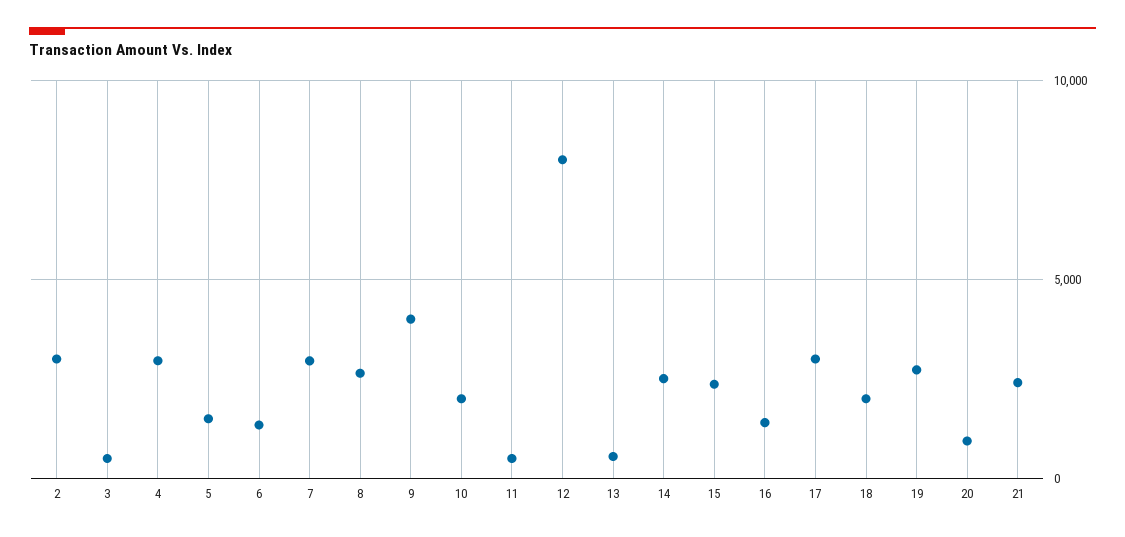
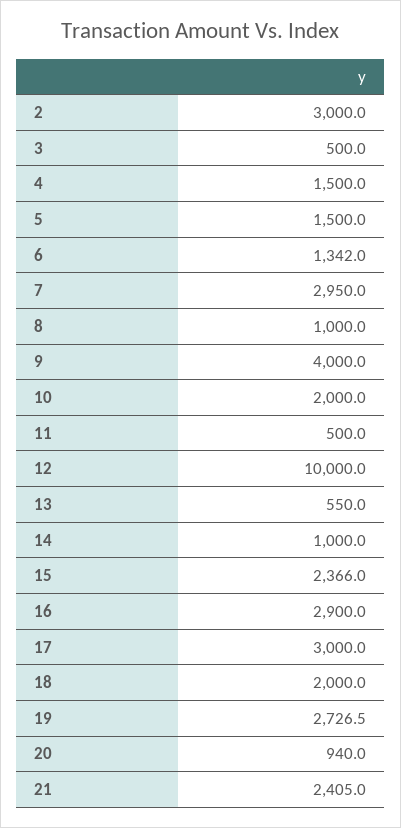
  {
    "2": 3000,
    "3": 500,
-   "4": 3000,
+   "4": 1500,
    "5": 1500,
    "6": 1342,
    "7": 2950,
-   "8": 2500,
+   "8": 1000,
    "9": 4000,
    "10": 2000,
    "11": 500,
-   "12": 8000,
+   "12": 10000,
    "13": 550,
-   "14": 2500,
+   "14": 1000,
    "15": 2366,
-   "16": 1500,
+   "16": 2900,
    "17": 3000,
    "18": 2000,
    "19": 2726.5,
    "20": 940,
    "21": 2405
  }

